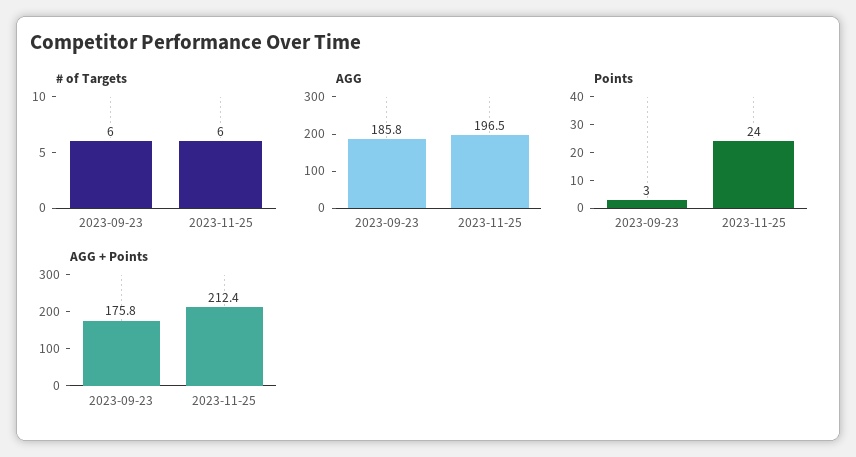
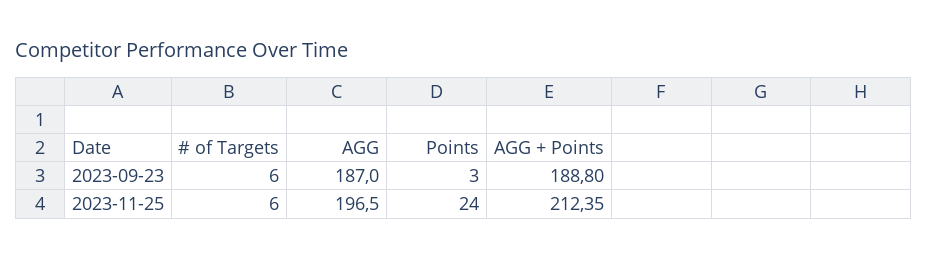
  {
    "# of Targets": {
      "2023-09-23": 6,
      "2023-11-25": 6
    },
    "AGG": {
-     "2023-09-23": 185.8,
+     "2023-09-23": 187,
      "2023-11-25": 196.5
    },
    "Points": {
      "2023-09-23": 3,
      "2023-11-25": 24
    },
    "AGG + Points": {
-     "2023-09-23": 175.8,
+     "2023-09-23": 188.8,
      "2023-11-25": 212.35
    }
  }

